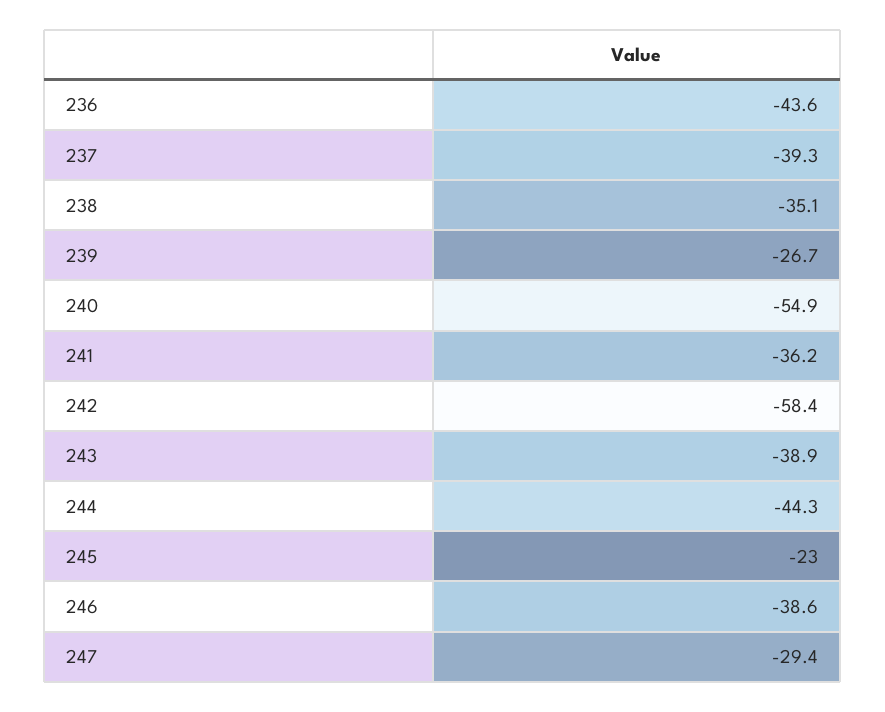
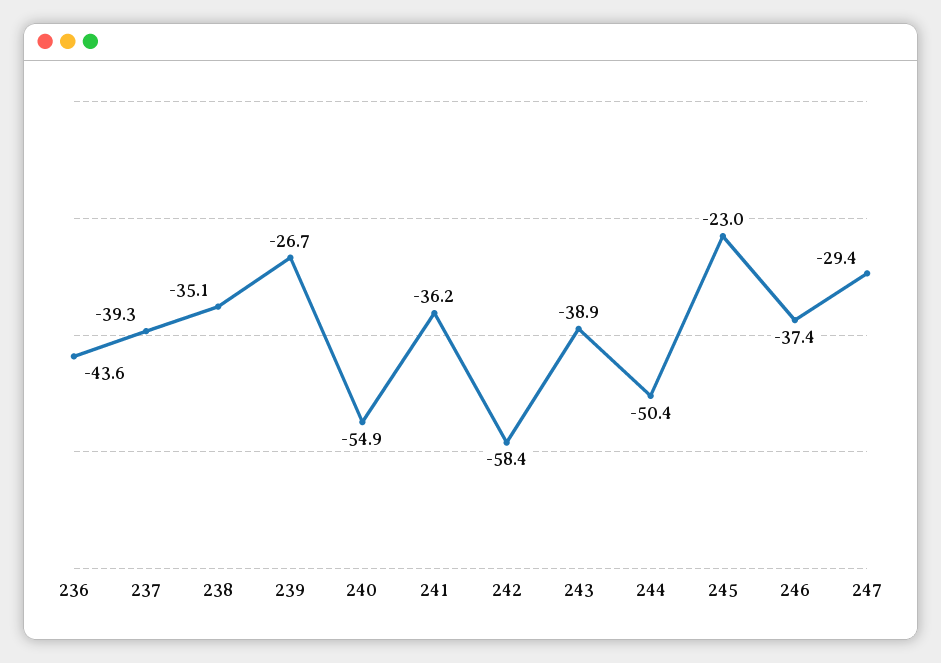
  {
    "236": -43.6,
    "237": -39.3,
    "238": -35.1,
    "239": -26.7,
    "240": -54.9,
    "241": -36.2,
    "242": -58.4,
    "243": -38.9,
-   "244": -44.3,
+   "244": -50.4,
    "245": -23,
-   "246": -38.6,
+   "246": -37.4,
    "247": -29.4
  }

